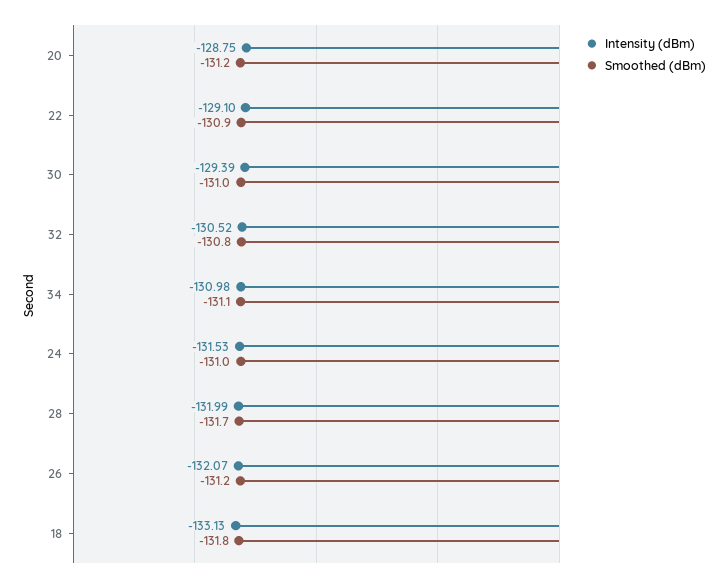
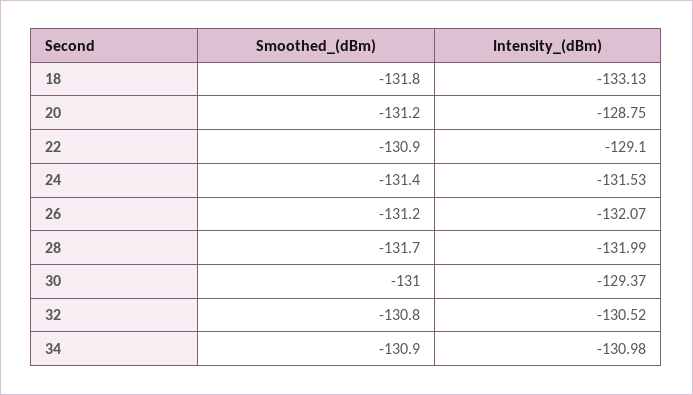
  {
    "Intensity (dBm)": {
      "20": -128.75,
      "22": -129.1,
-     "30": -129.39,
+     "30": -129.37,
      "32": -130.52,
      "34": -130.98,
      "24": -131.53,
      "28": -131.99,
      "26": -132.07,
      "18": -133.13
    },
    "Smoothed (dBm)": {
      "20": -131.2,
      "22": -130.9,
      "30": -131,
      "32": -130.8,
-     "34": -131.1,
+     "34": -130.9,
-     "24": -131,
+     "24": -131.4,
      "28": -131.7,
      "26": -131.2,
      "18": -131.8
    }
  }

